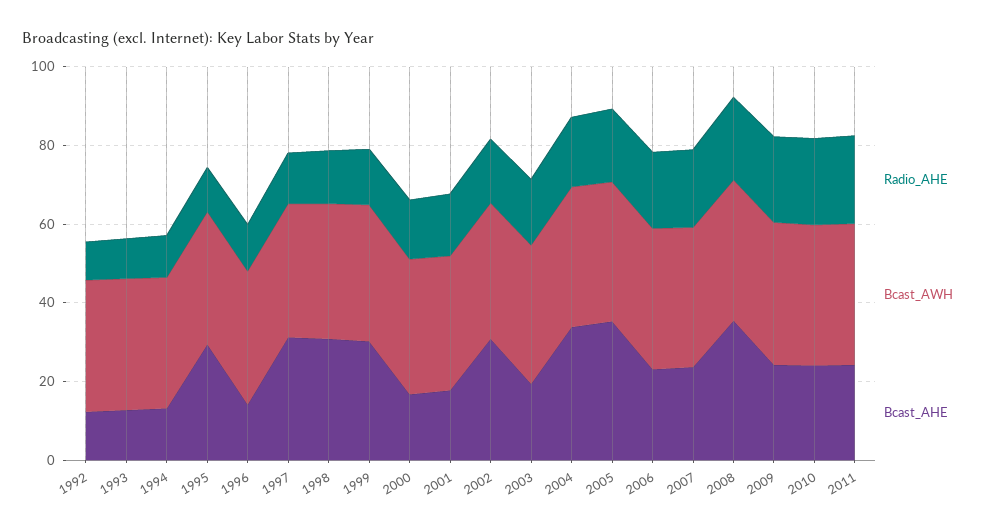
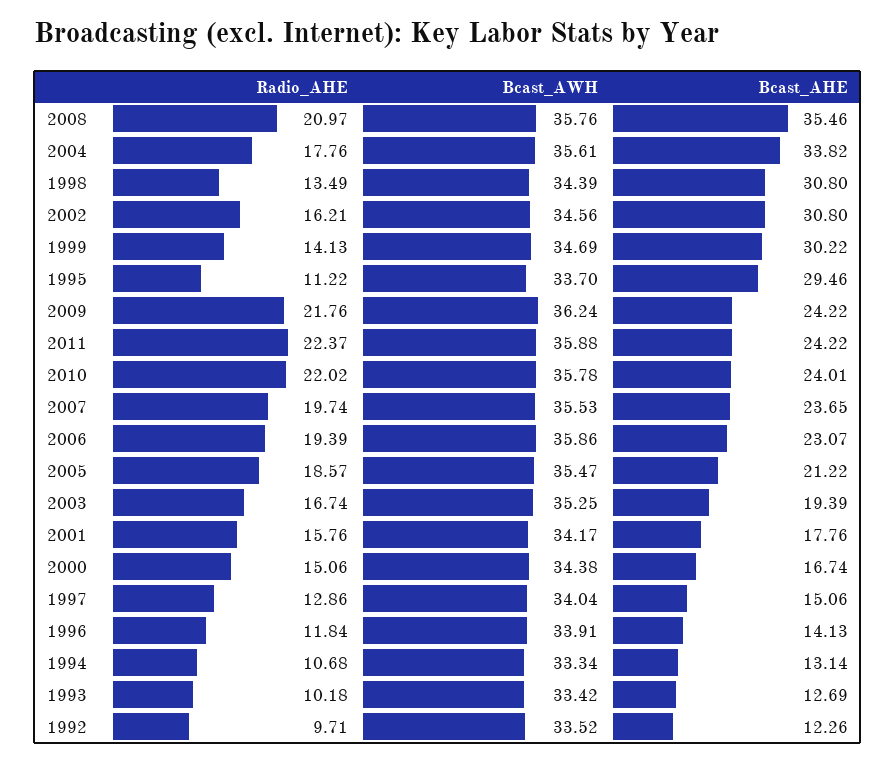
  {
    "Radio_AHE": {
      "1992": 9.71,
      "1993": 10.18,
      "1994": 10.68,
      "1995": 11.22,
      "1996": 11.84,
      "1997": 12.86,
      "1998": 13.49,
      "1999": 14.13,
      "2000": 15.06,
      "2001": 15.76,
      "2002": 16.21,
      "2003": 16.74,
      "2004": 17.76,
      "2005": 18.57,
      "2006": 19.39,
      "2007": 19.74,
      "2008": 20.97,
      "2009": 21.76,
      "2010": 22.02,
      "2011": 22.37
    },
    "Bcast_AWH": {
      "1992": 33.52,
      "1993": 33.42,
      "1994": 33.34,
      "1995": 33.7,
      "1996": 33.91,
      "1997": 34.04,
      "1998": 34.39,
      "1999": 34.69,
      "2000": 34.38,
      "2001": 34.17,
      "2002": 34.56,
      "2003": 35.25,
      "2004": 35.61,
      "2005": 35.47,
      "2006": 35.86,
      "2007": 35.53,
      "2008": 35.76,
      "2009": 36.24,
      "2010": 35.78,
      "2011": 35.88
    },
    "Bcast_AHE": {
      "1992": 12.26,
      "1993": 12.69,
      "1994": 13.14,
      "1995": 29.46,
      "1996": 14.13,
-     "1997": 30,
+     "1997": 15.06,
      "1998": 30.8,
      "1999": 30.22,
      "2000": 16.74,
      "2001": 17.76,
      "2002": 30.8,
      "2003": 19.39,
      "2004": 33.82,
-     "2005": 35,
+     "2005": 21.22,
      "2006": 23.07,
      "2007": 23.65,
      "2008": 35.46,
      "2009": 24.22,
      "2010": 24.01,
      "2011": 24.22
    }
  }

